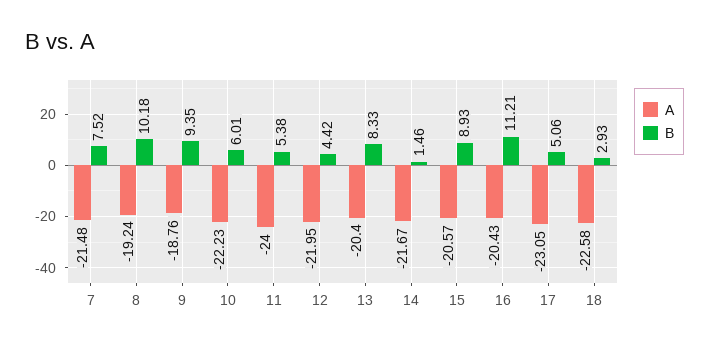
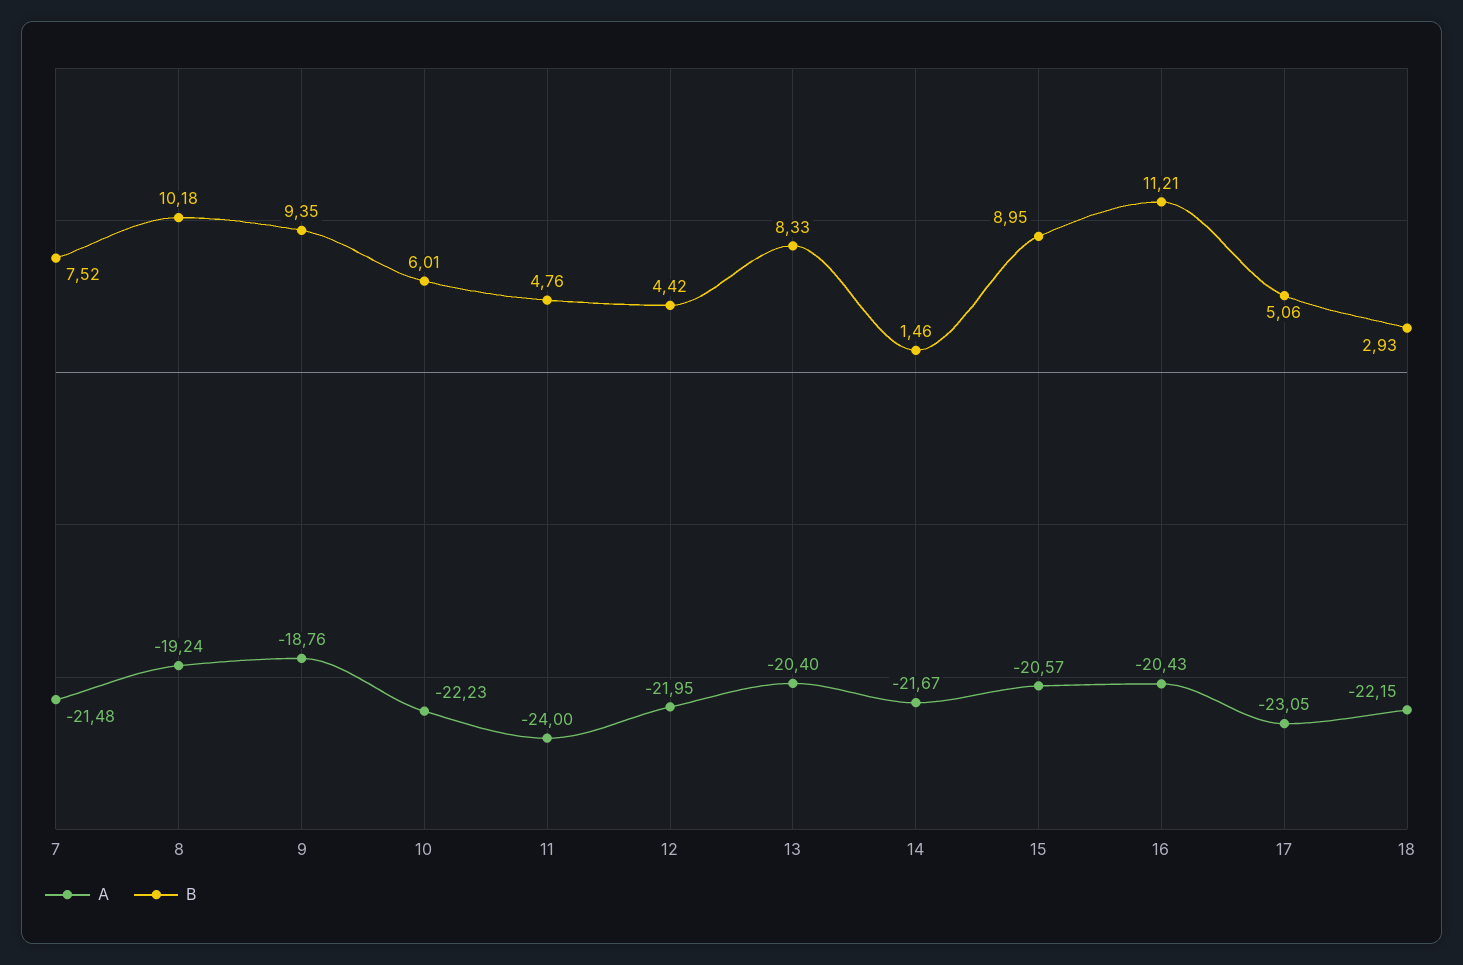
  {
    "A": {
      "7": -21.48,
      "8": -19.24,
      "9": -18.76,
      "10": -22.23,
      "11": -24,
      "12": -21.95,
      "13": -20.4,
      "14": -21.67,
      "15": -20.57,
      "16": -20.43,
      "17": -23.05,
-     "18": -22.58
+     "18": -22.15
    },
    "B": {
      "7": 7.52,
      "8": 10.18,
      "9": 9.35,
      "10": 6.01,
-     "11": 5.38,
+     "11": 4.76,
      "12": 4.42,
      "13": 8.33,
      "14": 1.46,
-     "15": 8.93,
+     "15": 8.95,
      "16": 11.21,
      "17": 5.06,
      "18": 2.93
    }
  }

